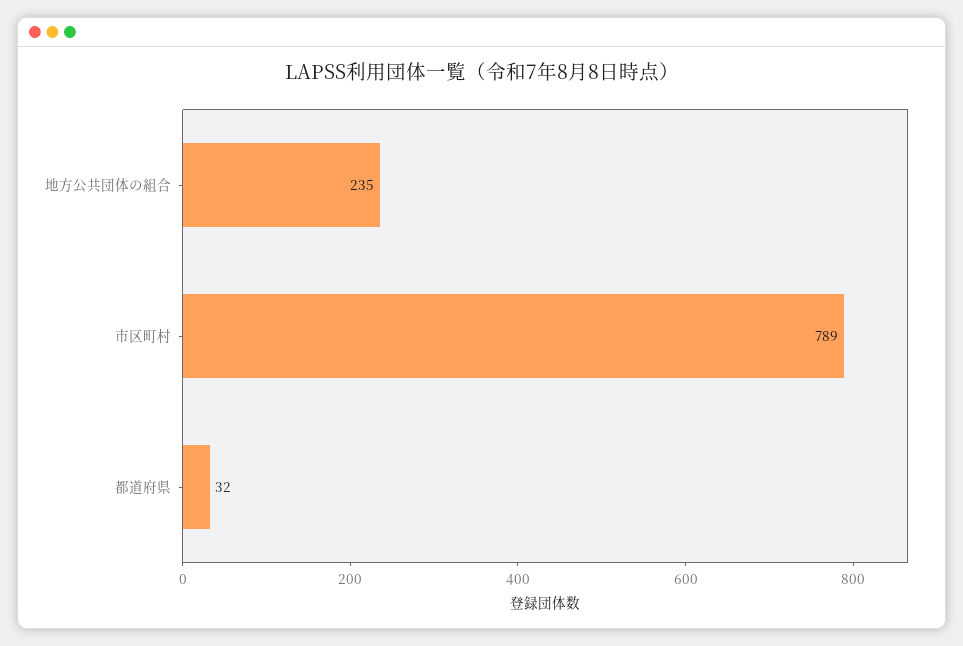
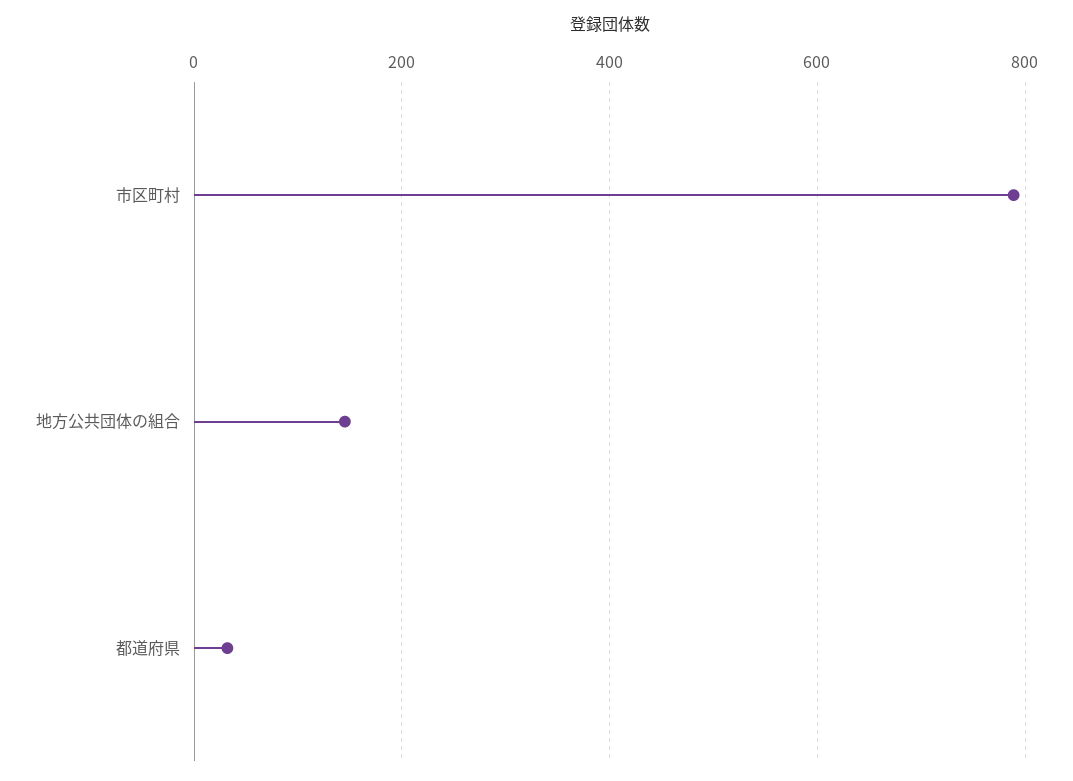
  {
-   "地方公共団体の組合": 235,
+   "地方公共団体の組合": 140,
    "市区町村": 789,
    "都道府県": 32
  }

